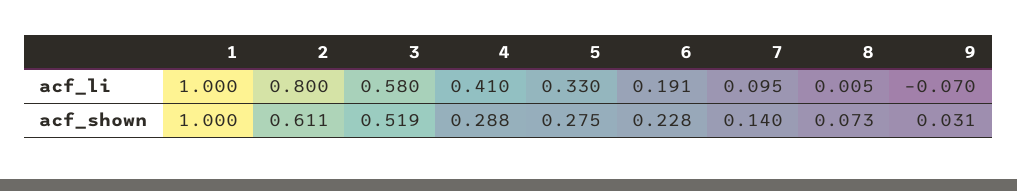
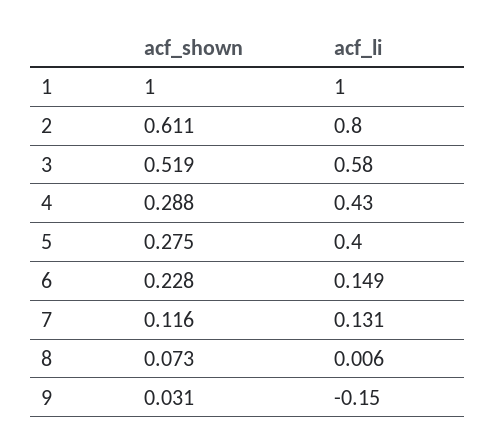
  {
    "1": {
      "acf_li": 1,
      "acf_shown": 1
    },
    "2": {
      "acf_li": 0.8,
      "acf_shown": 0.611
    },
    "3": {
      "acf_li": 0.58,
      "acf_shown": 0.519
    },
    "4": {
-     "acf_li": 0.41,
+     "acf_li": 0.43,
      "acf_shown": 0.288
    },
    "5": {
-     "acf_li": 0.33,
+     "acf_li": 0.4,
      "acf_shown": 0.275
    },
    "6": {
-     "acf_li": 0.191,
+     "acf_li": 0.149,
      "acf_shown": 0.228
    },
    "7": {
-     "acf_li": 0.095,
+     "acf_li": 0.131,
-     "acf_shown": 0.14
+     "acf_shown": 0.116
    },
    "8": {
-     "acf_li": 0.005,
+     "acf_li": 0.006,
      "acf_shown": 0.073
    },
    "9": {
-     "acf_li": -0.07,
+     "acf_li": -0.15,
      "acf_shown": 0.031
    }
  }

